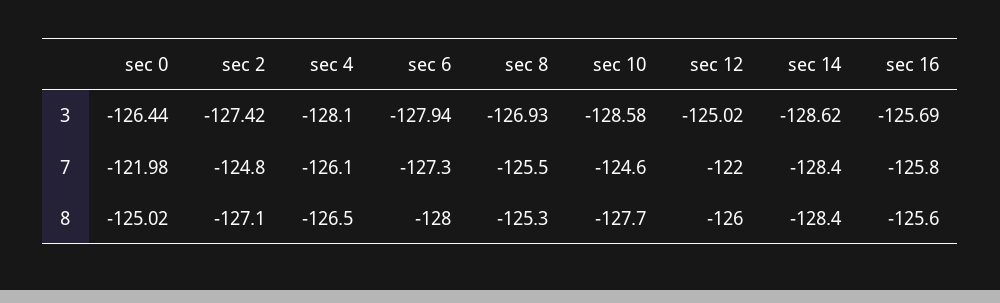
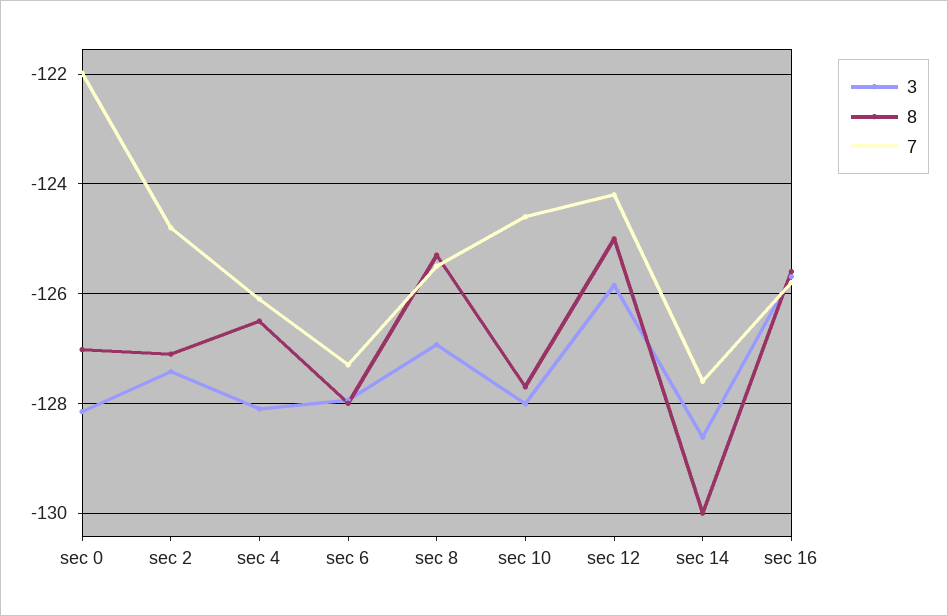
  {
    "3": {
-     "sec 0": -126.44,
+     "sec 0": -128.2,
      "sec 2": -127.42,
      "sec 4": -128.1,
      "sec 6": -127.94,
      "sec 8": -126.93,
-     "sec 10": -128.58,
+     "sec 10": -128,
-     "sec 12": -125.02,
+     "sec 12": -125.8,
      "sec 14": -128.62,
      "sec 16": -125.69
    },
    "7": {
      "sec 0": -121.98,
      "sec 2": -124.8,
      "sec 4": -126.1,
      "sec 6": -127.3,
      "sec 8": -125.5,
      "sec 10": -124.6,
-     "sec 12": -122,
+     "sec 12": -124.2,
-     "sec 14": -128.4,
+     "sec 14": -127.6,
      "sec 16": -125.8
    },
    "8": {
-     "sec 0": -125.02,
+     "sec 0": -127,
      "sec 2": -127.1,
      "sec 4": -126.5,
      "sec 6": -128,
      "sec 8": -125.3,
      "sec 10": -127.7,
-     "sec 12": -126,
+     "sec 12": -125,
-     "sec 14": -128.4,
+     "sec 14": -130,
      "sec 16": -125.6
    }
  }

